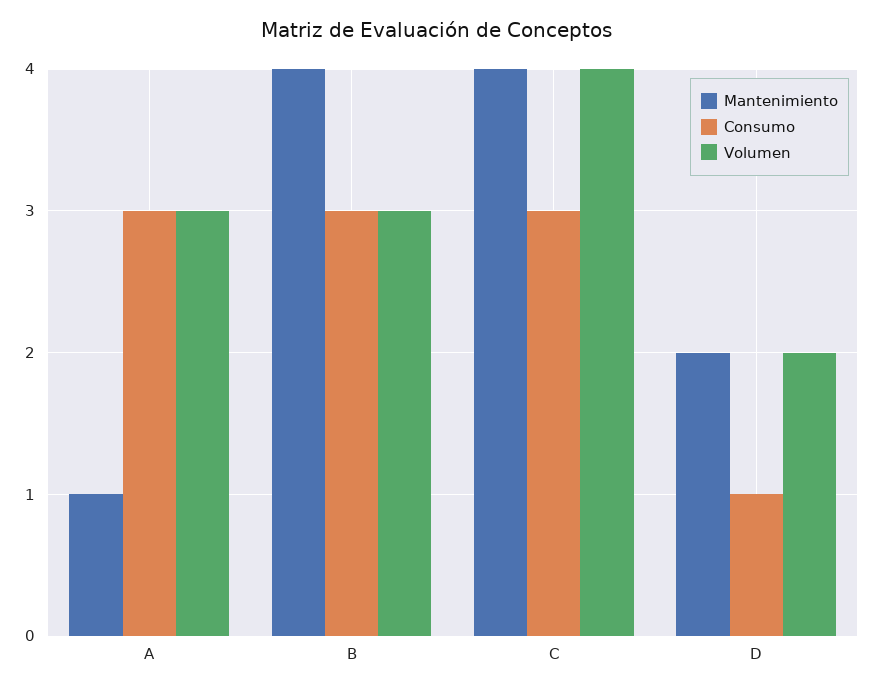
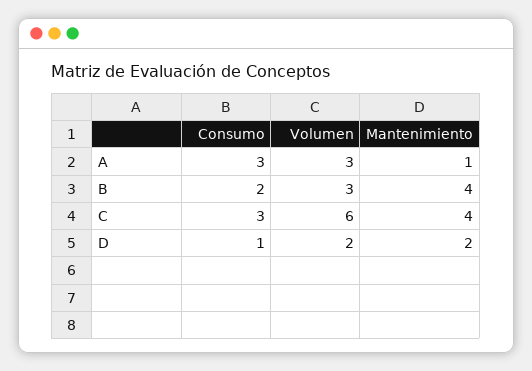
  {
    "Mantenimiento": {
      "A": 1,
      "B": 4,
      "C": 4,
      "D": 2
    },
    "Consumo": {
      "A": 3,
-     "B": 3,
+     "B": 2,
      "C": 3,
      "D": 1
    },
    "Volumen": {
      "A": 3,
      "B": 3,
-     "C": 4,
+     "C": 6,
      "D": 2
    }
  }

